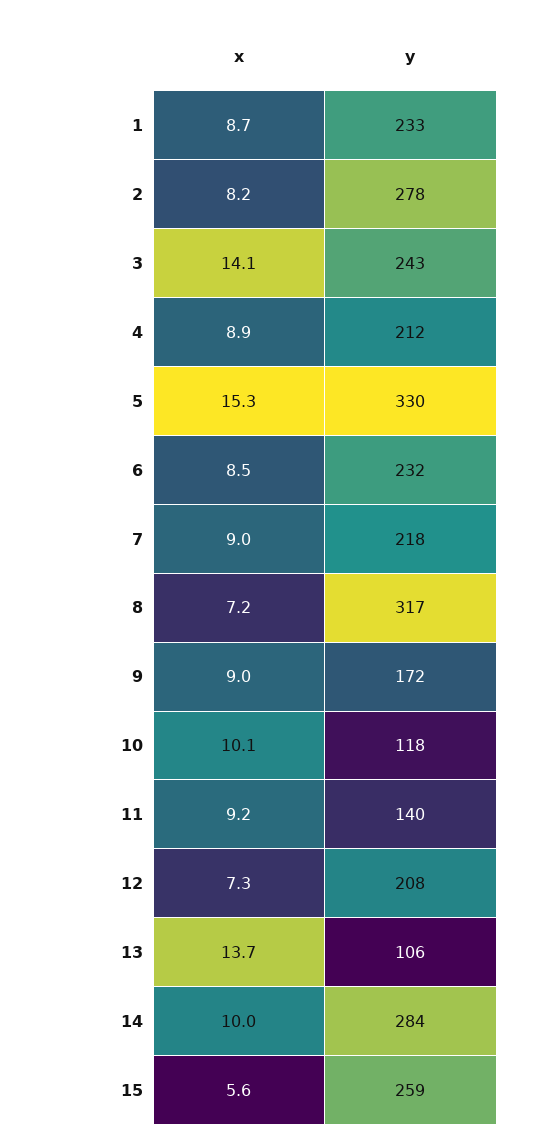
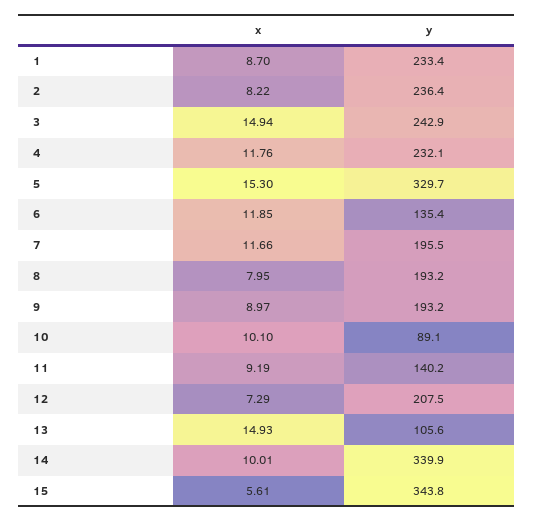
  {
    "x": {
      "1": 8.7,
      "2": 8.22,
-     "3": 14.1,
+     "3": 14.94,
-     "4": 8.9,
+     "4": 11.76,
      "5": 15.3,
-     "6": 8.5,
+     "6": 11.85,
-     "7": 9,
+     "7": 11.66,
-     "8": 7.2,
+     "8": 7.95,
      "9": 8.97,
      "10": 10.1,
      "11": 9.19,
      "12": 7.29,
-     "13": 13.7,
+     "13": 14.93,
      "14": 10.01,
      "15": 5.61
    },
    "y": {
      "1": 233.4,
-     "2": 278,
+     "2": 236.4,
      "3": 242.9,
-     "4": 212,
+     "4": 232.1,
      "5": 329.7,
-     "6": 232,
+     "6": 135.4,
-     "7": 218,
+     "7": 195.5,
-     "8": 317,
+     "8": 193.2,
-     "9": 172,
+     "9": 193.2,
-     "10": 118,
+     "10": 89.1,
      "11": 140.2,
      "12": 207.5,
      "13": 105.6,
-     "14": 284,
+     "14": 339.9,
-     "15": 259
+     "15": 343.8
    }
  }

